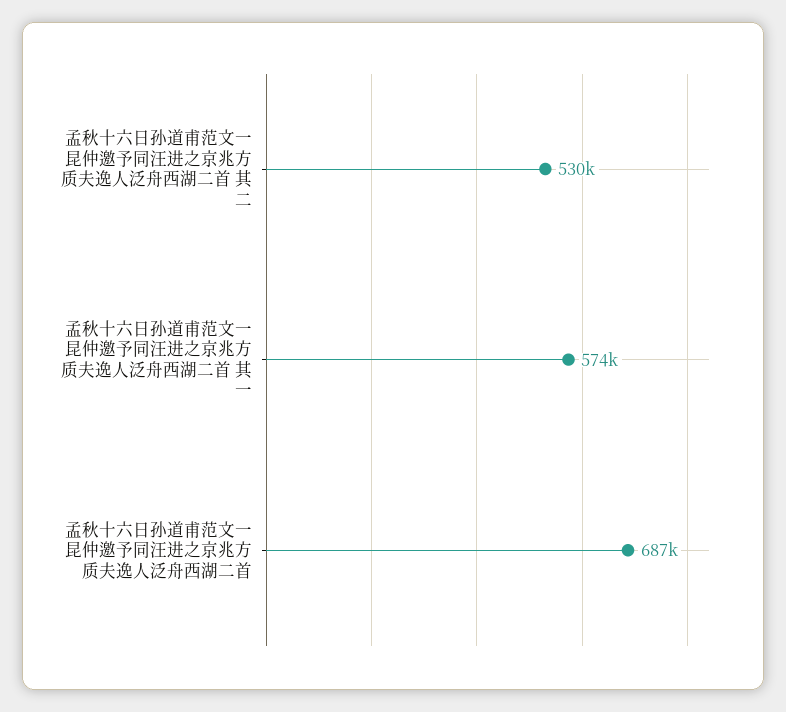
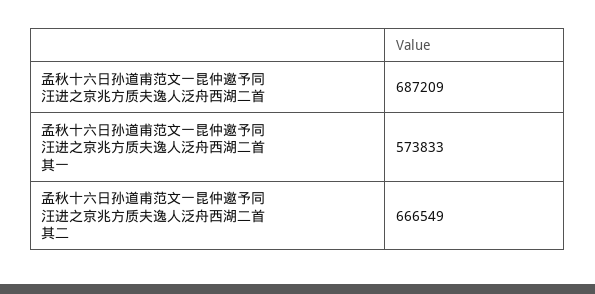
  {
-   "孟秋十六日孙道甫范文一昆仲邀予同汪进之京兆方质夫逸人泛舟西湖二首 其二": 530000,
+   "孟秋十六日孙道甫范文一昆仲邀予同汪进之京兆方质夫逸人泛舟西湖二首 其二": 666549,
    "孟秋十六日孙道甫范文一昆仲邀予同汪进之京兆方质夫逸人泛舟西湖二首 其一": 573833,
    "孟秋十六日孙道甫范文一昆仲邀予同汪进之京兆方质夫逸人泛舟西湖二首": 687209
  }

